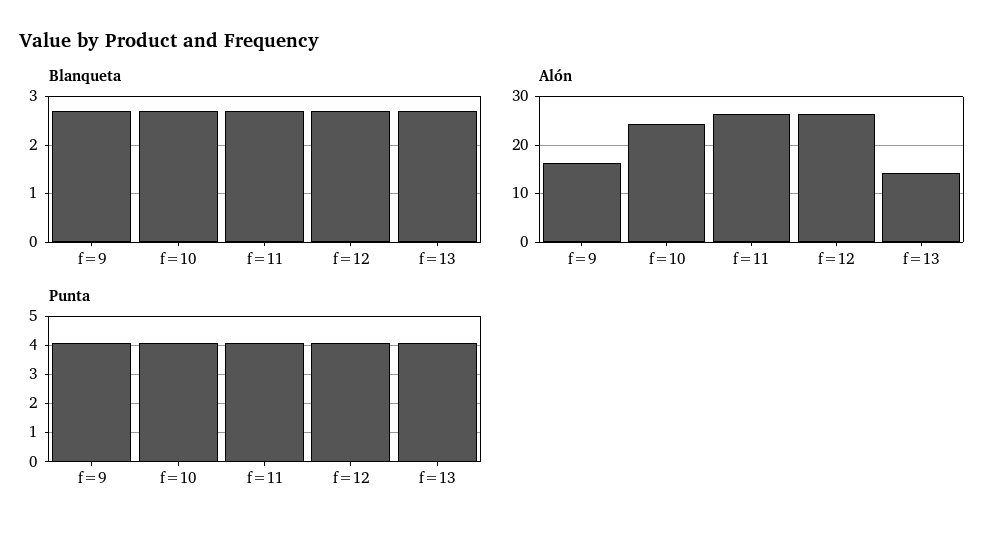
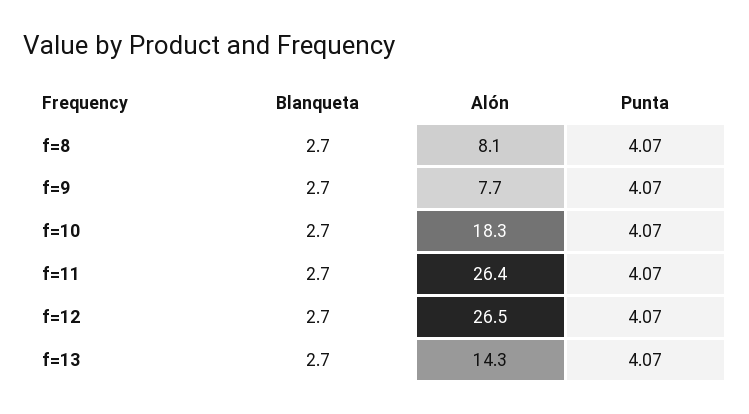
  {
    "Blanqueta": {
      "f=9": 2.7,
      "f=10": 2.7,
      "f=11": 2.7,
      "f=12": 2.7,
-     "f=13": 2.7
+     "f=13": 2.7,
+     "f=8": 2.7
    },
    "Alón": {
-     "f=9": 16,
+     "f=9": 7.7,
-     "f=10": 24,
+     "f=10": 18.3,
      "f=11": 26.4,
      "f=12": 26.5,
-     "f=13": 14.3
+     "f=13": 14.3,
+     "f=8": 8.1
    },
    "Punta": {
      "f=9": 4.07,
      "f=10": 4.07,
      "f=11": 4.07,
      "f=12": 4.07,
-     "f=13": 4.07
+     "f=13": 4.07,
+     "f=8": 4.07
    }
  }

